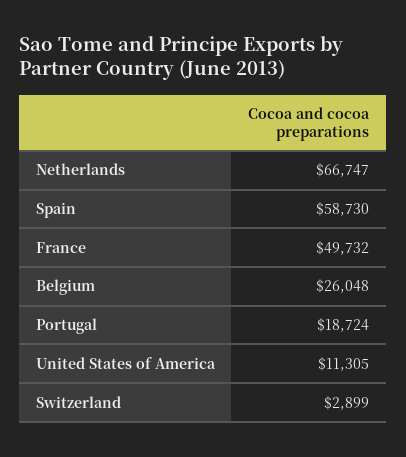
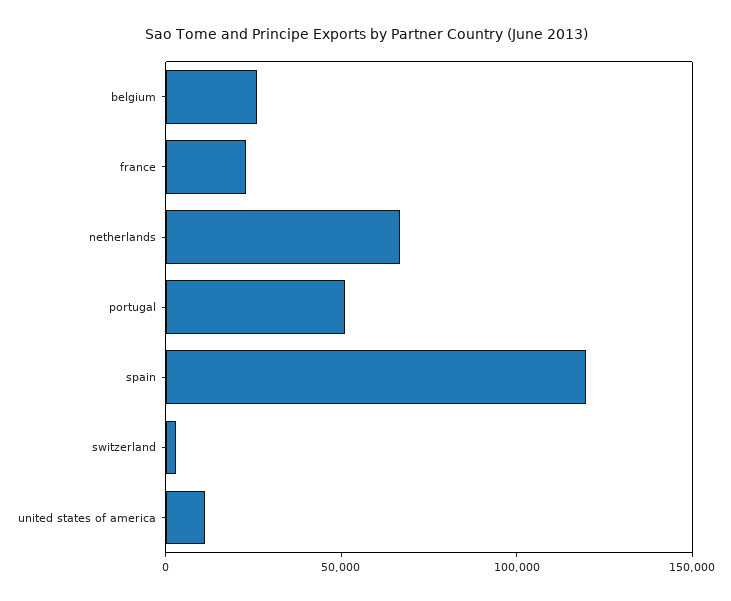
  {
    "Netherlands": 66747,
-   "Spain": 58730,
+   "Spain": 120000,
-   "France": 49732,
+   "France": 20000,
    "Belgium": 26048,
-   "Portugal": 18724,
+   "Portugal": 50000,
    "United States of America": 11305,
    "Switzerland": 2899
  }

